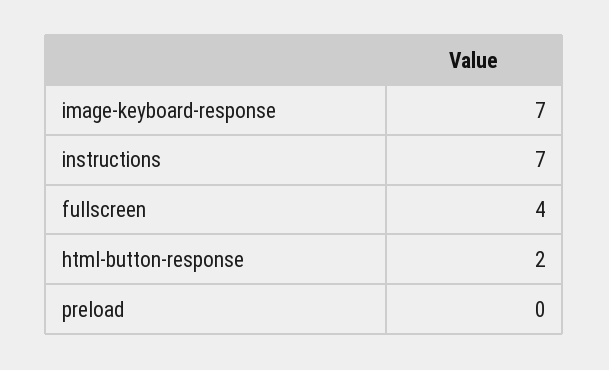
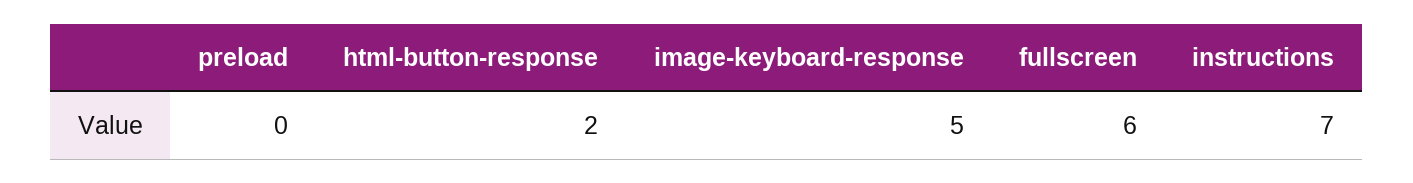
  {
-   "image-keyboard-response": 7,
+   "image-keyboard-response": 5,
    "instructions": 7,
-   "fullscreen": 4,
+   "fullscreen": 6,
    "html-button-response": 2,
    "preload": 0
  }

